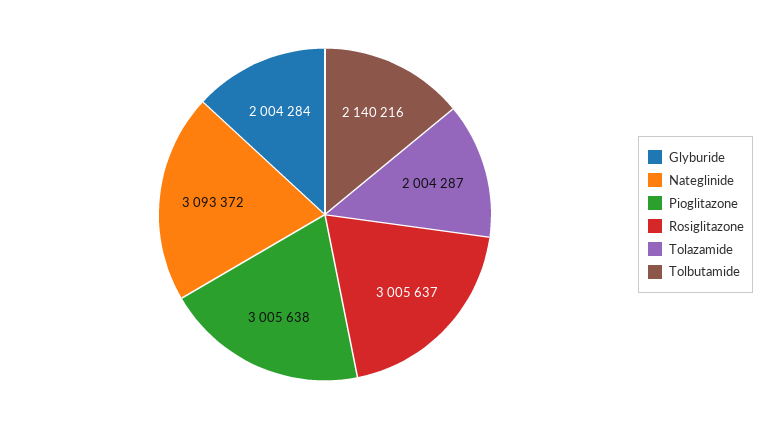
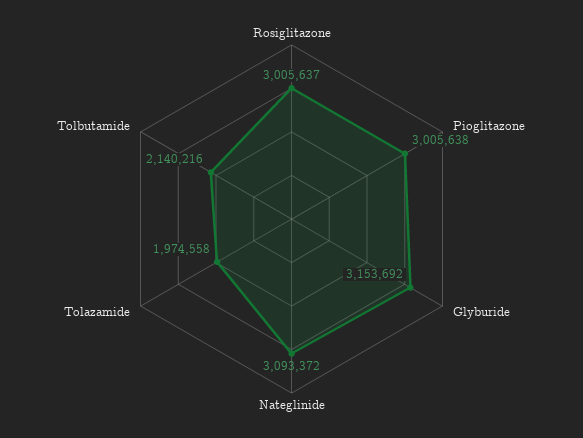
  {
-   "Glyburide": 2004284,
+   "Glyburide": 3153692,
    "Nateglinide": 3093372,
    "Pioglitazone": 3005638,
    "Rosiglitazone": 3005637,
-   "Tolazamide": 2004287,
+   "Tolazamide": 1974558,
    "Tolbutamide": 2140216
  }

